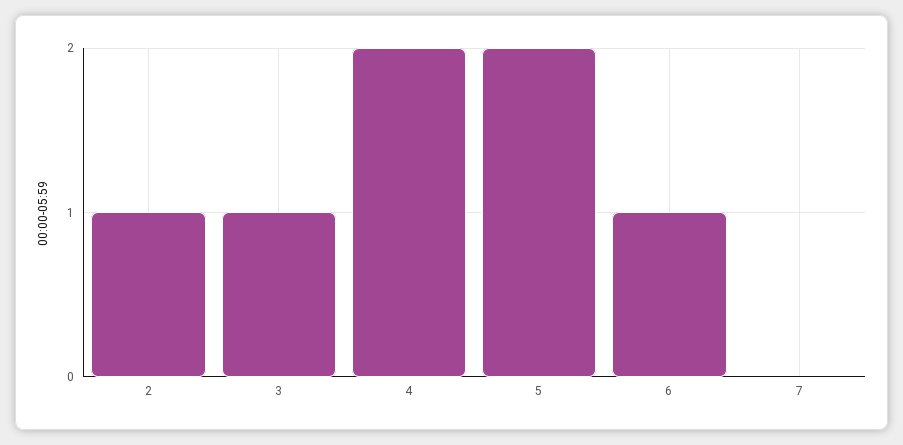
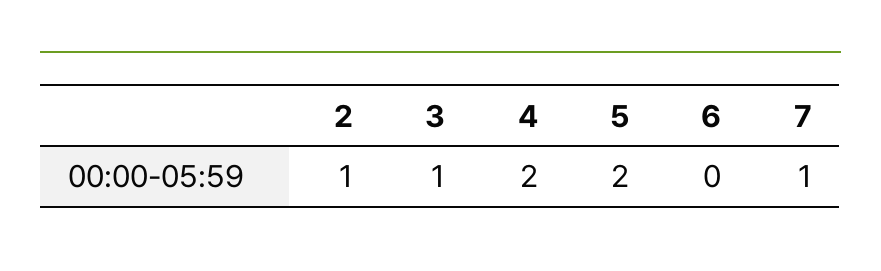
  {
    "2": 1,
    "3": 1,
    "4": 2,
    "5": 2,
-   "6": 1,
+   "6": 0,
-   "7": 0
+   "7": 1
  }

